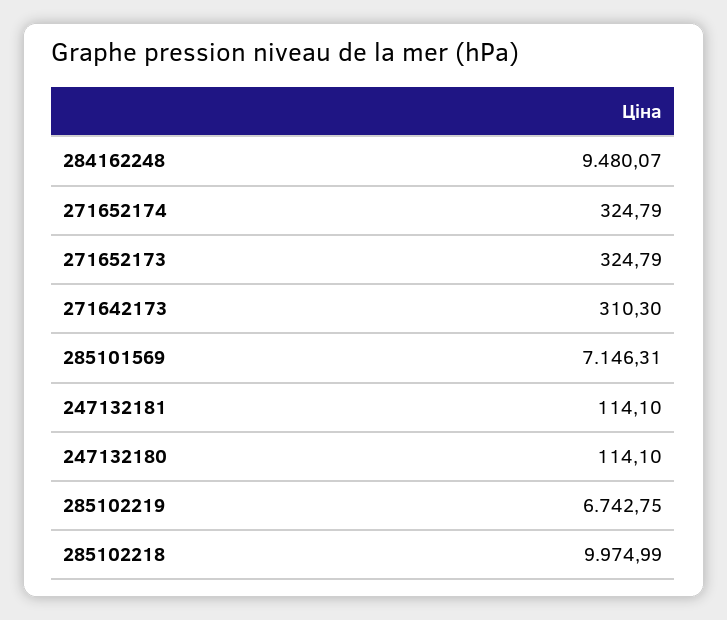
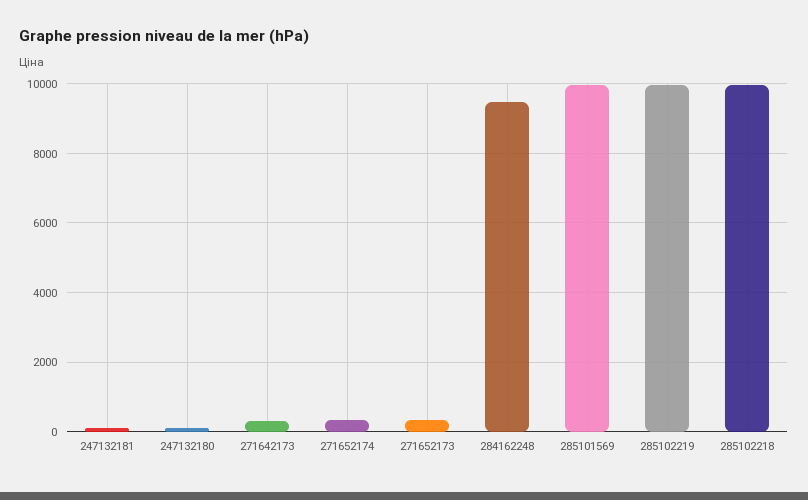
  {
    "284162248": 9480.07,
    "271652174": 324.79,
    "271652173": 324.79,
    "271642173": 310.3,
-   "285101569": 7146.31,
+   "285101569": 10000,
    "247132181": 114.1,
    "247132180": 114.1,
-   "285102219": 6742.75,
+   "285102219": 10000,
    "285102218": 9974.99
  }

